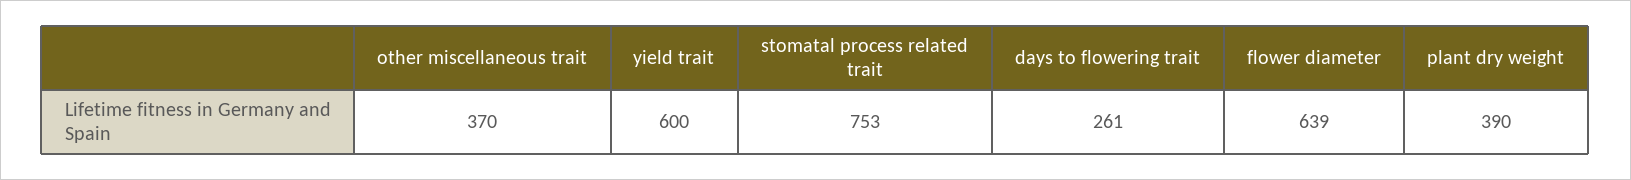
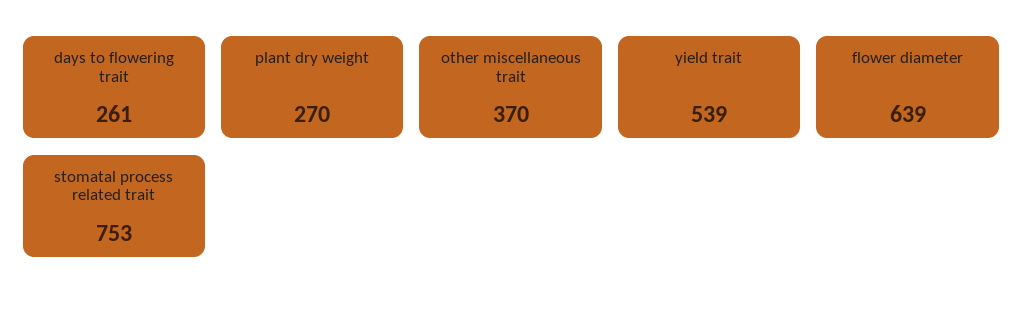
  {
    "other miscellaneous trait": 370,
-   "yield trait": 600,
+   "yield trait": 539,
    "stomatal process related trait": 753,
    "days to flowering trait": 261,
    "flower diameter": 639,
-   "plant dry weight": 390
+   "plant dry weight": 270
  }

